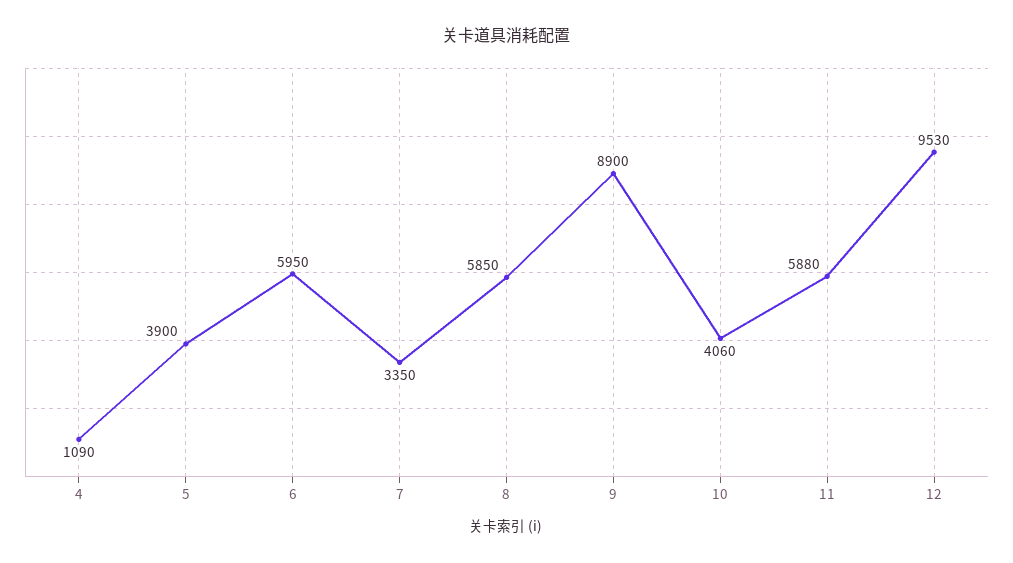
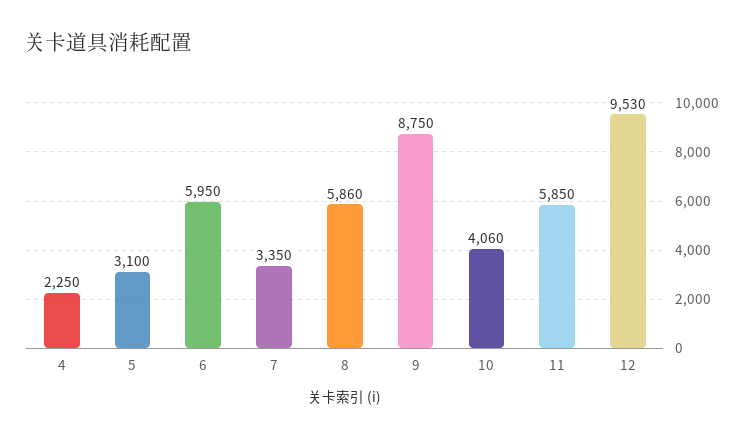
  {
-   "4": 1090,
+   "4": 2250,
-   "5": 3900,
+   "5": 3100,
    "6": 5950,
    "7": 3350,
-   "8": 5850,
+   "8": 5860,
-   "9": 8900,
+   "9": 8750,
    "10": 4060,
-   "11": 5880,
+   "11": 5850,
    "12": 9530
  }

